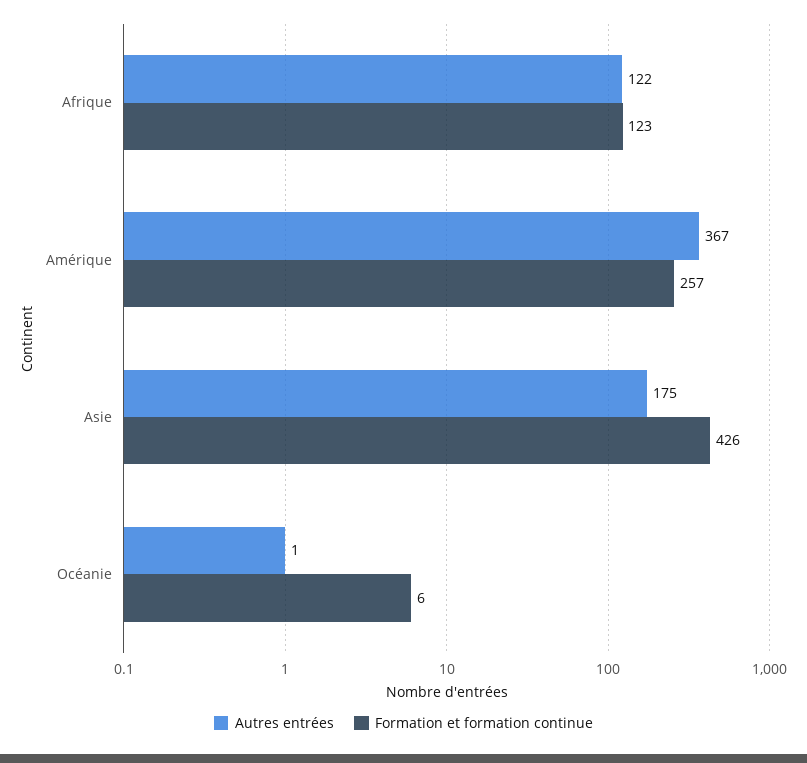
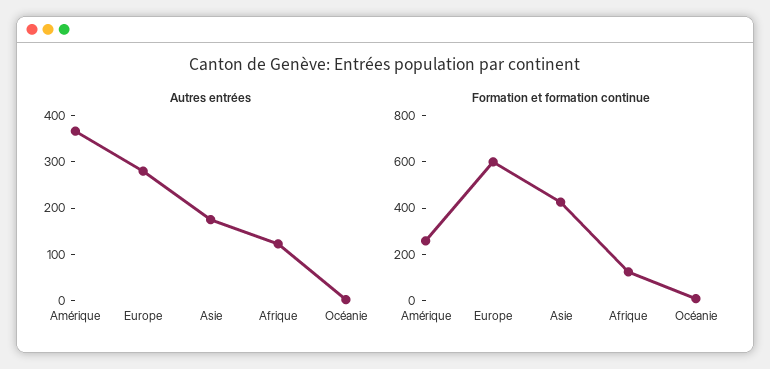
  {
    "Autres entrées": {
      "Afrique": 122,
      "Amérique": 367,
      "Asie": 175,
-     "Océanie": 1
+     "Océanie": 1,
+     "Europe": 280
    },
    "Formation et formation continue": {
      "Afrique": 123,
      "Amérique": 257,
      "Asie": 426,
-     "Océanie": 6
+     "Océanie": 6,
+     "Europe": 600
    }
  }

